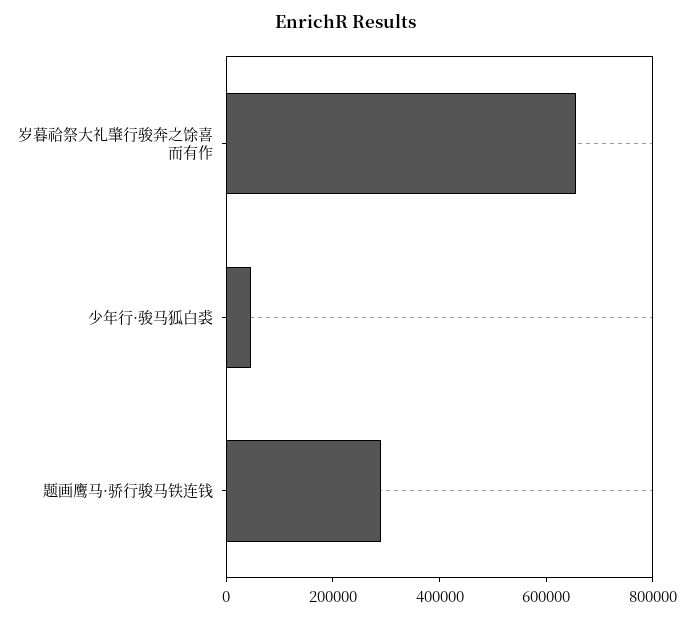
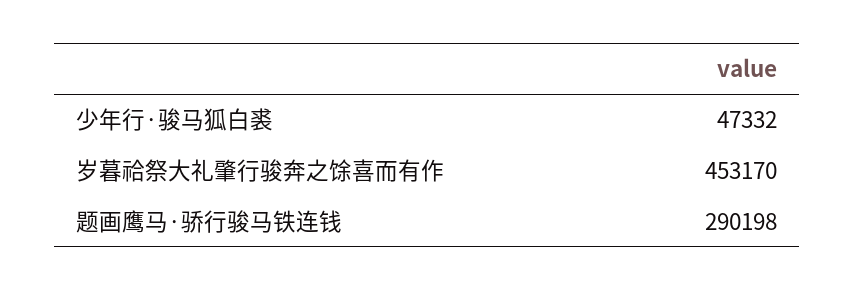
  {
-   "岁暮祫祭大礼肇行骏奔之馀喜而有作": 650000,
+   "岁暮祫祭大礼肇行骏奔之馀喜而有作": 453170,
    "少年行·骏马狐白裘": 47332,
    "题画鹰马·骄行骏马铁连钱": 290198
  }

